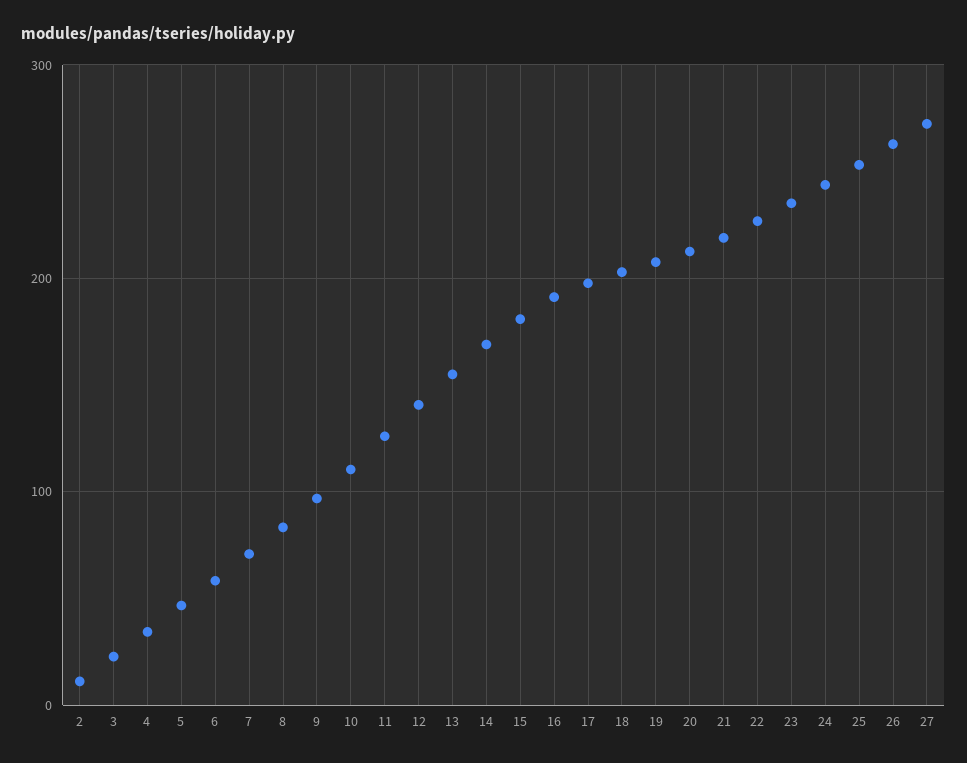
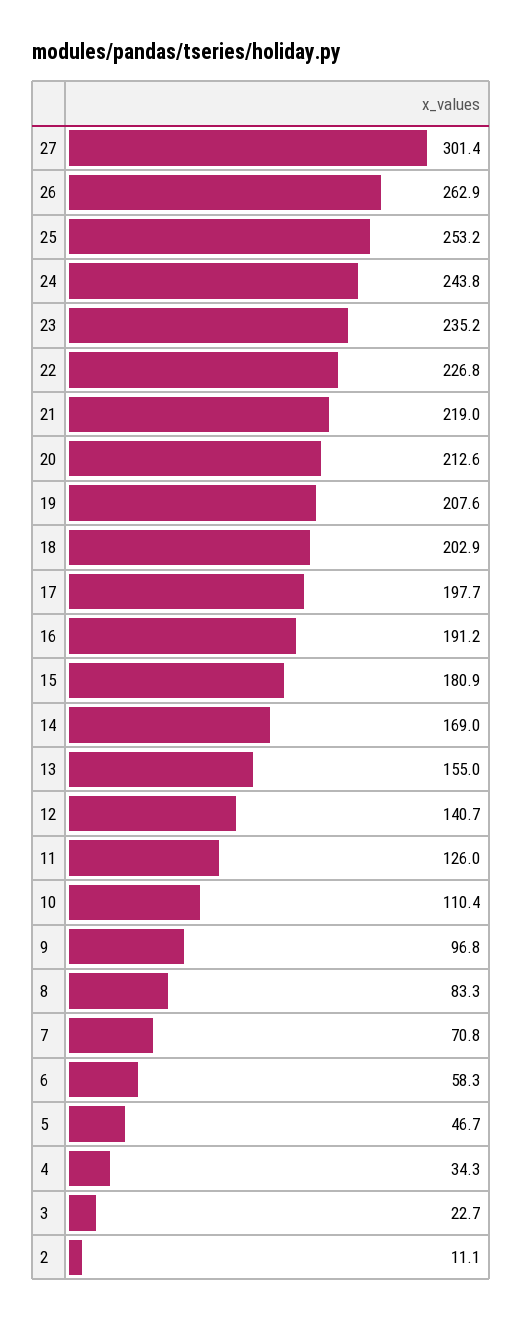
  {
    "2": 11.1,
    "3": 22.7,
    "4": 34.3,
    "5": 46.7,
    "6": 58.3,
    "7": 70.8,
    "8": 83.3,
    "9": 96.8,
    "10": 110.4,
    "11": 126,
    "12": 140.7,
    "13": 155,
    "14": 169,
    "15": 180.9,
    "16": 191.2,
    "17": 197.7,
    "18": 202.9,
    "19": 207.6,
    "20": 212.6,
    "21": 219,
    "22": 226.8,
    "23": 235.2,
    "24": 243.8,
    "25": 253.2,
    "26": 262.9,
-   "27": 270
+   "27": 301.4
  }

